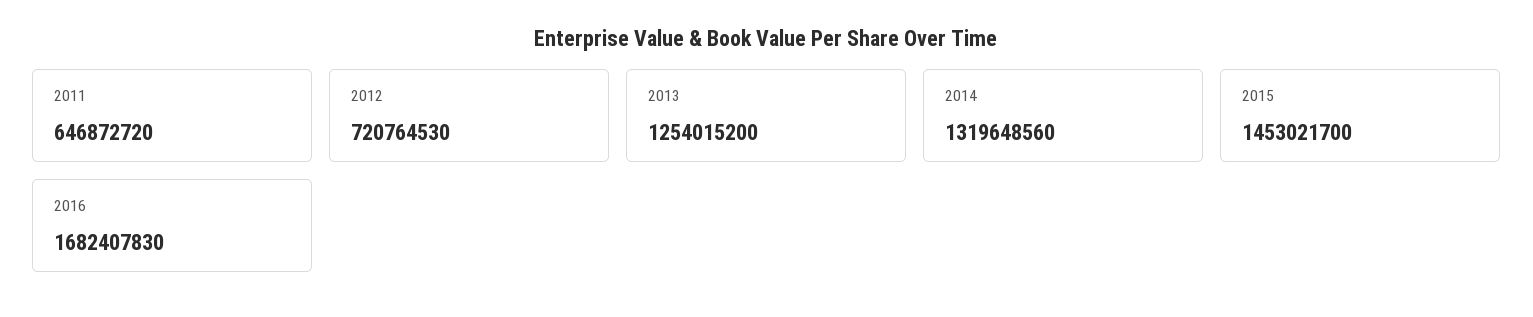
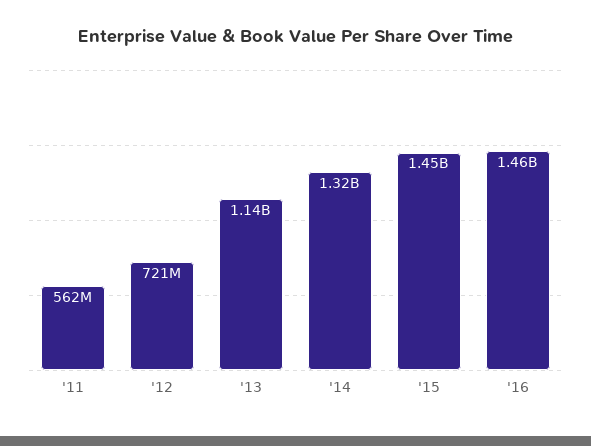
  {
-   "2011": 646872720,
+   "2011": 562000000,
    "2012": 720764530,
-   "2013": 1254015200,
+   "2013": 1140000000,
    "2014": 1319648560,
    "2015": 1453021700,
-   "2016": 1682407830
+   "2016": 1460000000
  }

